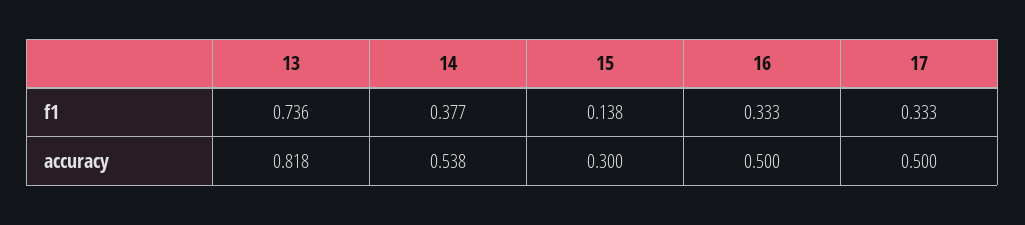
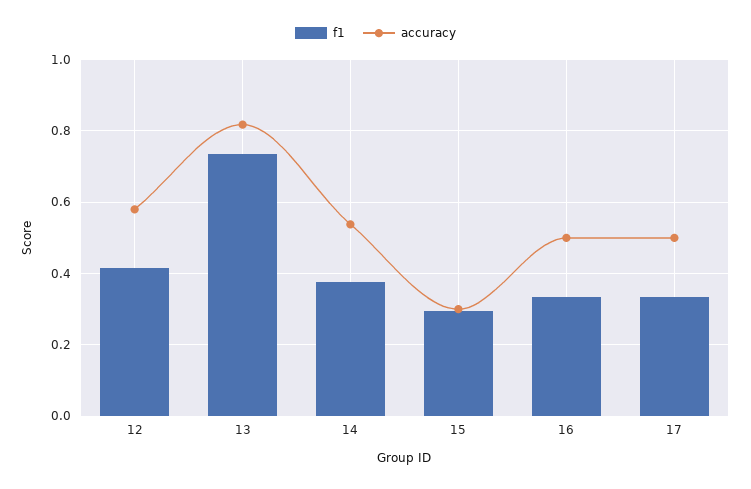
  {
    "f1": {
      "13": 0.736,
      "14": 0.377,
-     "15": 0.138,
+     "15": 0.3,
      "16": 0.333,
-     "17": 0.333
+     "17": 0.333,
+     "12": 0.42
    },
    "accuracy": {
      "13": 0.818,
      "14": 0.538,
      "15": 0.3,
      "16": 0.5,
-     "17": 0.5
+     "17": 0.5,
+     "12": 0.58
    }
  }

